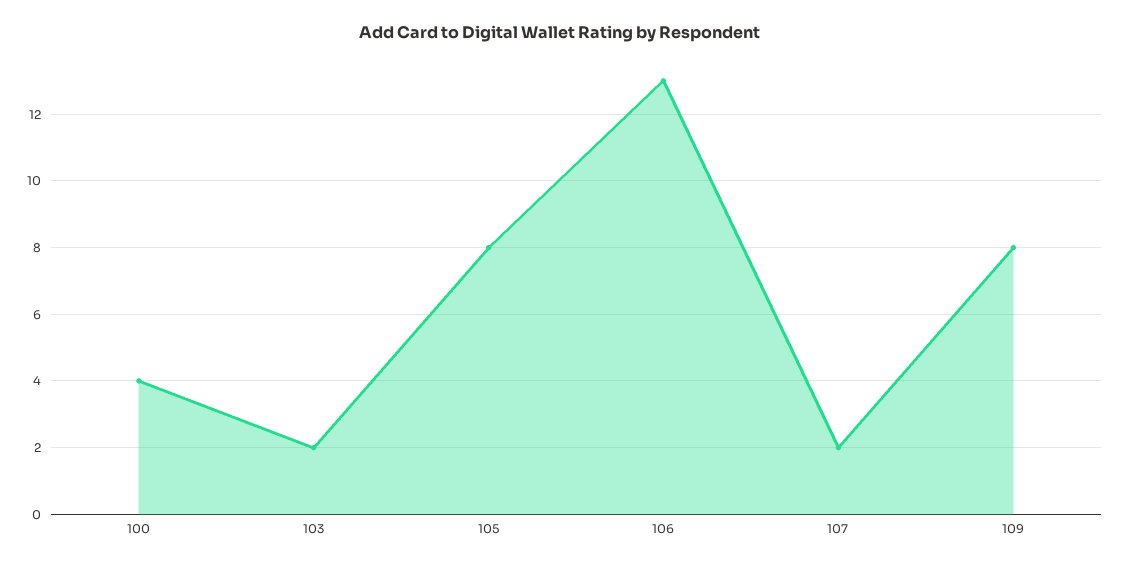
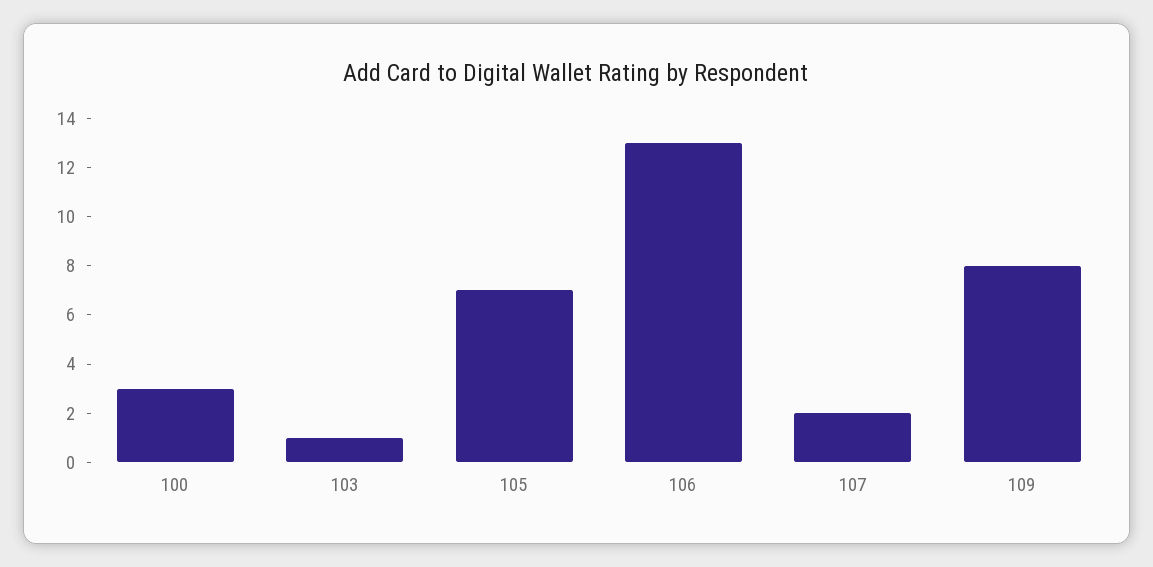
  {
-   "100": 4,
+   "100": 3,
-   "103": 2,
+   "103": 1,
-   "105": 8,
+   "105": 7,
    "106": 13,
    "107": 2,
    "109": 8
  }

